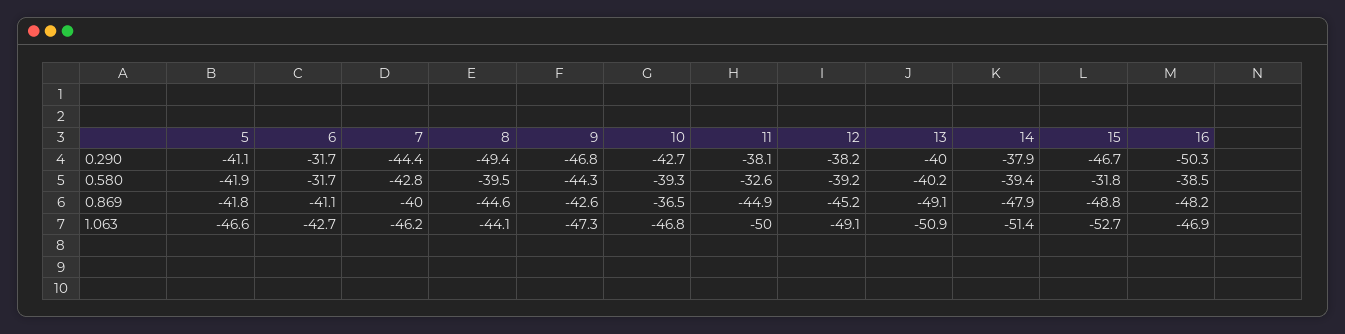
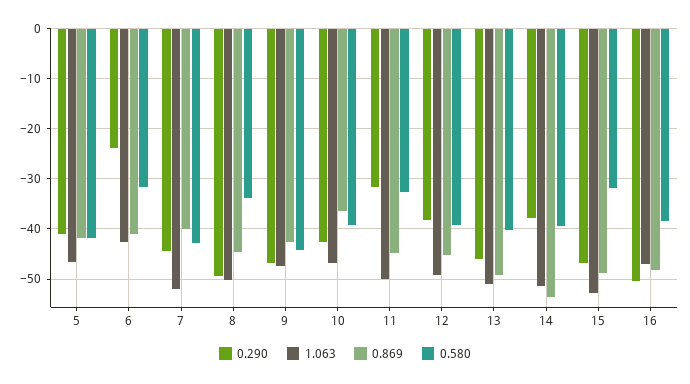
  {
    "0.290": {
      "5": -41.1,
-     "6": -31.7,
+     "6": -24,
      "7": -44.4,
      "8": -49.4,
      "9": -46.8,
      "10": -42.7,
-     "11": -38.1,
+     "11": -32,
      "12": -38.2,
-     "13": -40,
+     "13": -46,
      "14": -37.9,
      "15": -46.7,
      "16": -50.3
    },
    "0.580": {
      "5": -41.9,
      "6": -31.7,
      "7": -42.8,
-     "8": -39.5,
+     "8": -34,
      "9": -44.3,
      "10": -39.3,
      "11": -32.6,
      "12": -39.2,
      "13": -40.2,
      "14": -39.4,
      "15": -31.8,
      "16": -38.5
    },
    "0.869": {
      "5": -41.8,
      "6": -41.1,
      "7": -40,
      "8": -44.6,
      "9": -42.6,
      "10": -36.5,
      "11": -44.9,
      "12": -45.2,
      "13": -49.1,
-     "14": -47.9,
+     "14": -54,
      "15": -48.8,
      "16": -48.2
    },
    "1.063": {
      "5": -46.6,
      "6": -42.7,
-     "7": -46.2,
+     "7": -52,
-     "8": -44.1,
+     "8": -50,
      "9": -47.3,
      "10": -46.8,
      "11": -50,
      "12": -49.1,
      "13": -50.9,
      "14": -51.4,
      "15": -52.7,
      "16": -46.9
    }
  }

